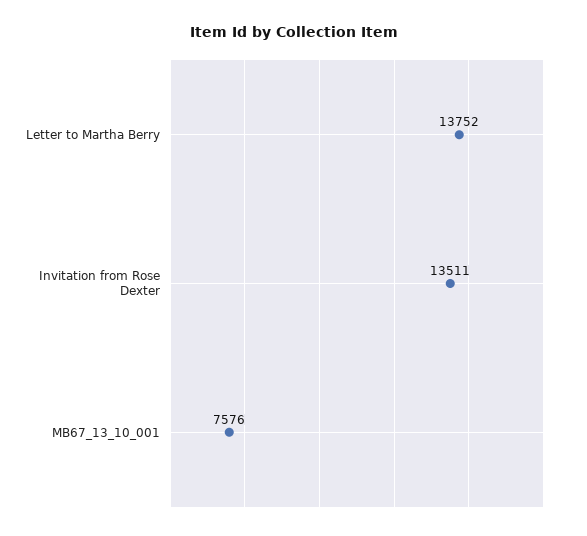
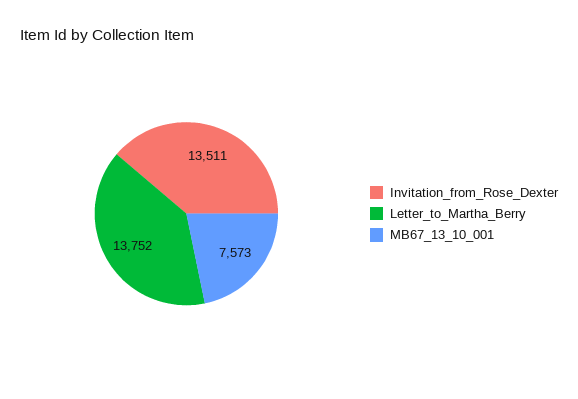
  {
    "Letter to Martha Berry": 13752,
    "Invitation from Rose Dexter": 13511,
-   "MB67_13_10_001": 7576
+   "MB67_13_10_001": 7573
  }

